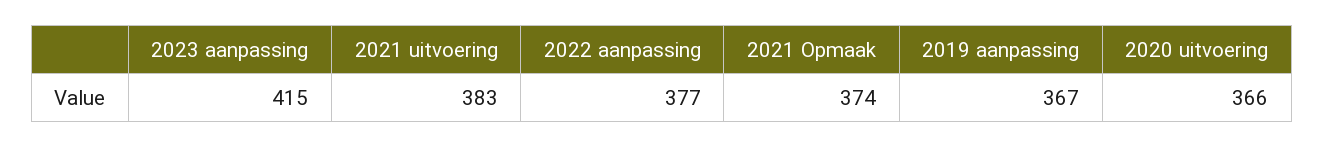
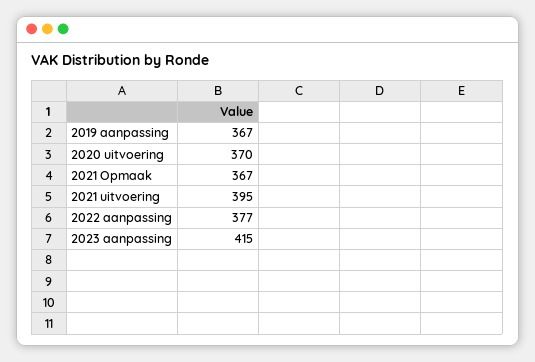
  {
    "2023 aanpassing": 415,
-   "2021 uitvoering": 383,
+   "2021 uitvoering": 395,
    "2022 aanpassing": 377,
-   "2021 Opmaak": 374,
+   "2021 Opmaak": 367,
    "2019 aanpassing": 367,
-   "2020 uitvoering": 366
+   "2020 uitvoering": 370
  }

